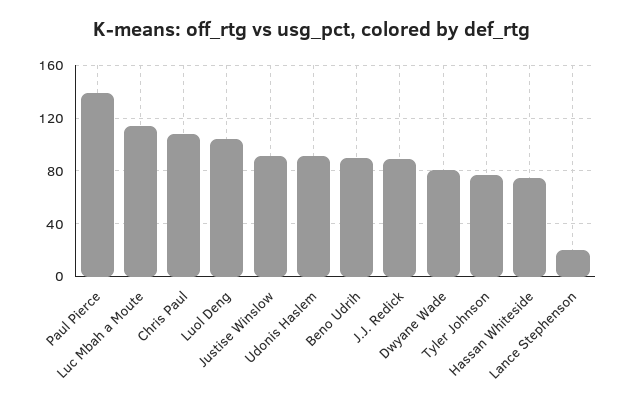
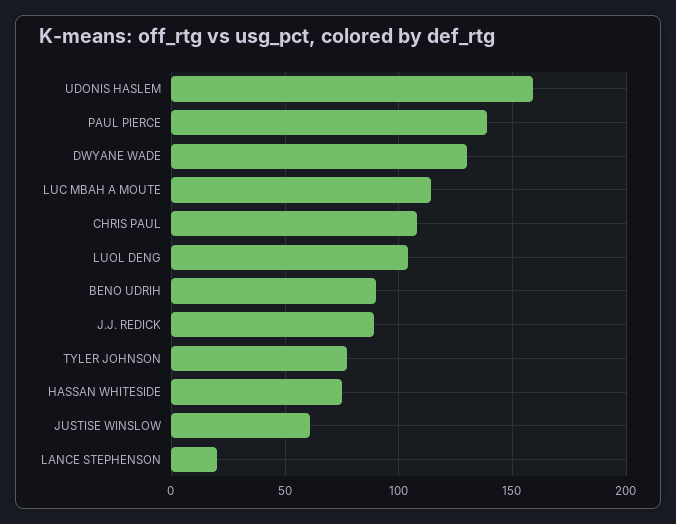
  {
    "Paul Pierce": 140,
    "Luc Mbah a Moute": 115,
    "Chris Paul": 110,
    "Luol Deng": 105,
-   "Justise Winslow": 90,
+   "Justise Winslow": 60,
-   "Udonis Haslem": 90,
+   "Udonis Haslem": 160,
    "Beno Udrih": 90,
    "J.J. Redick": 90,
-   "Dwyane Wade": 80,
+   "Dwyane Wade": 130,
    "Tyler Johnson": 75,
    "Hassan Whiteside": 75,
    "Lance Stephenson": 20
  }

